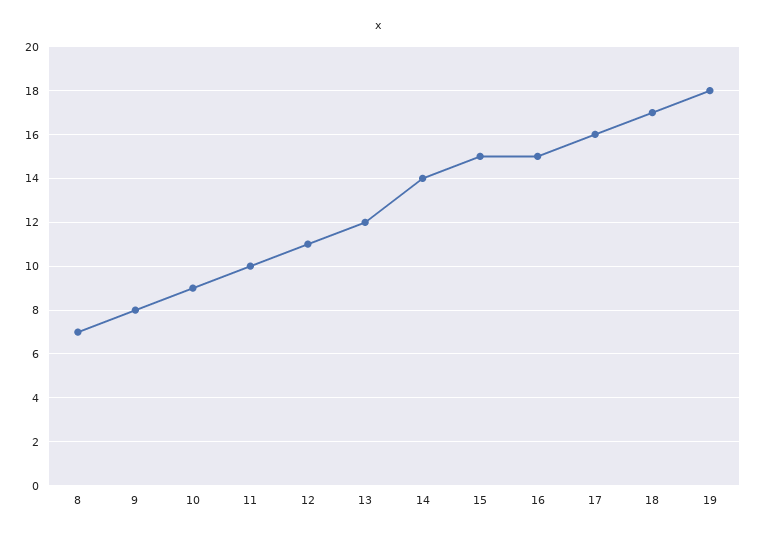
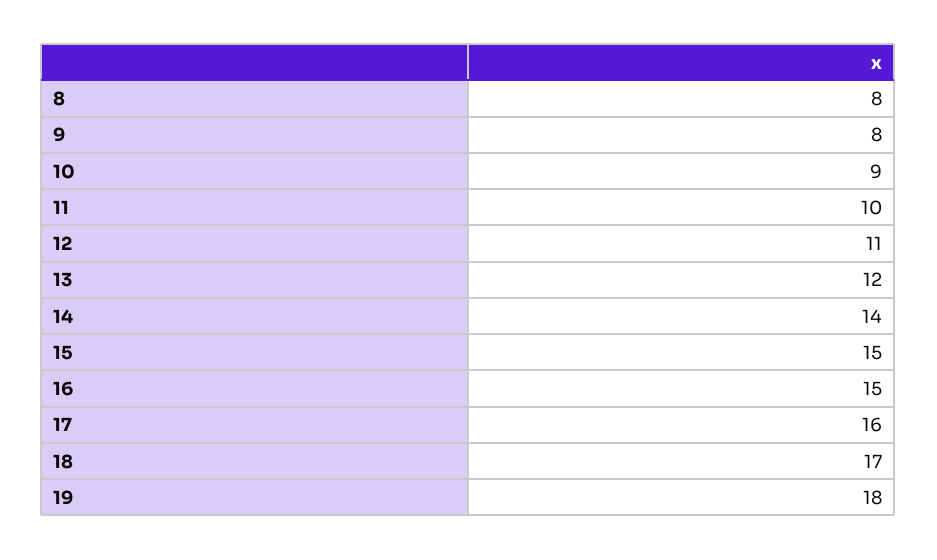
  {
-   "8": 7,
+   "8": 8,
    "9": 8,
    "10": 9,
    "11": 10,
    "12": 11,
    "13": 12,
    "14": 14,
    "15": 15,
    "16": 15,
    "17": 16,
    "18": 17,
    "19": 18
  }

